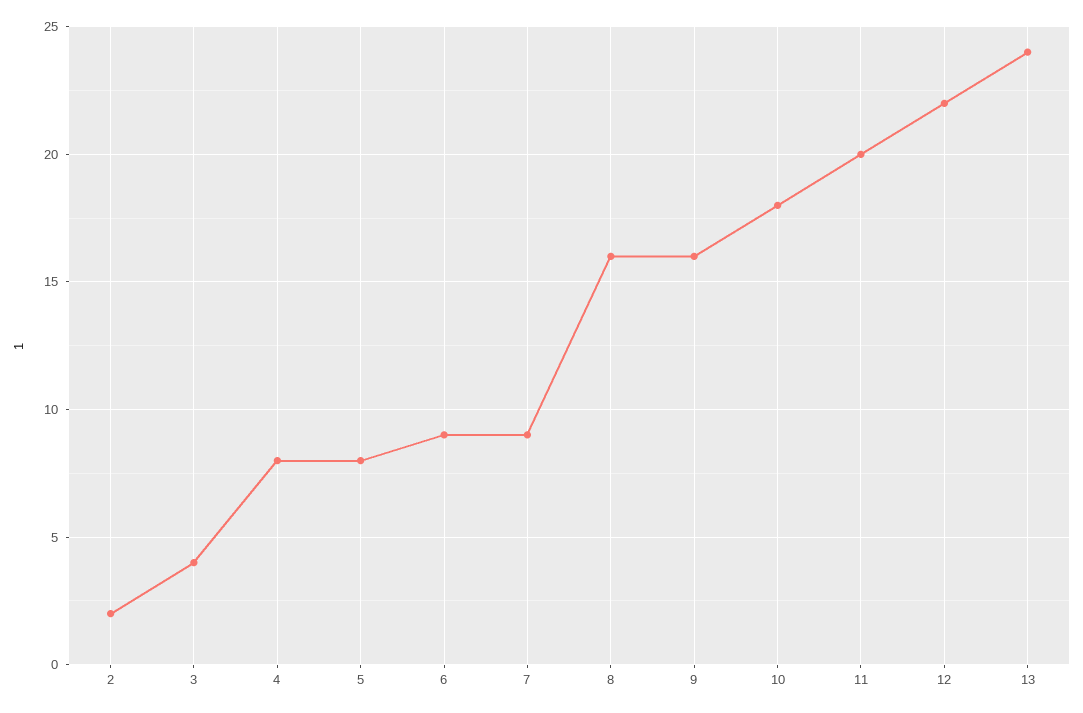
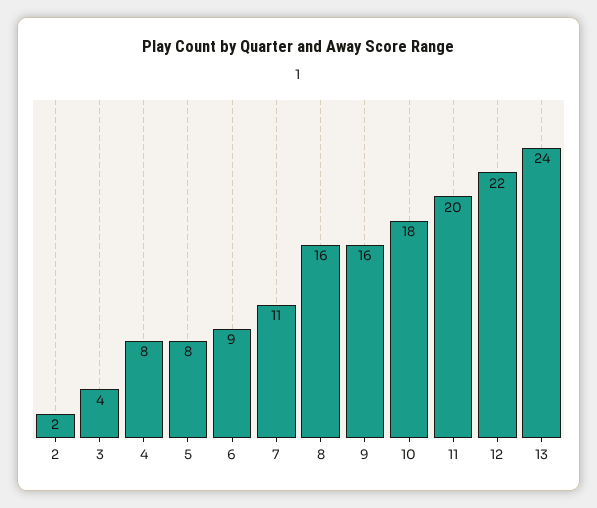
  {
    "2": 2,
    "3": 4,
    "4": 8,
    "5": 8,
    "6": 9,
-   "7": 9,
+   "7": 11,
    "8": 16,
    "9": 16,
    "10": 18,
    "11": 20,
    "12": 22,
    "13": 24
  }

